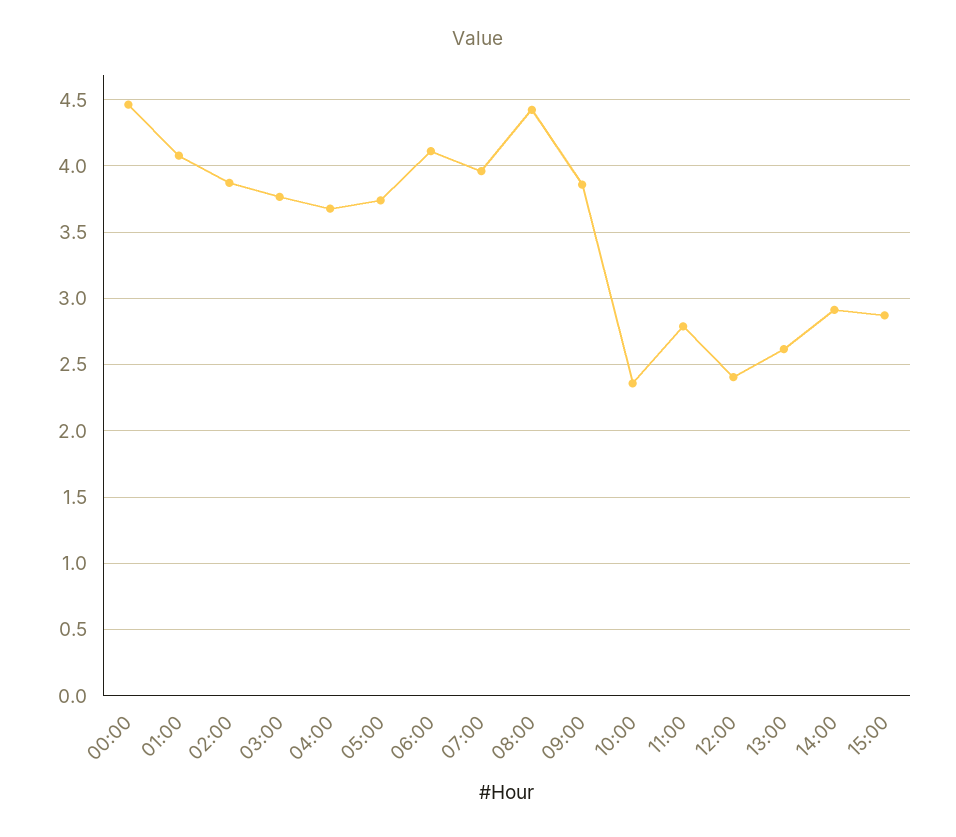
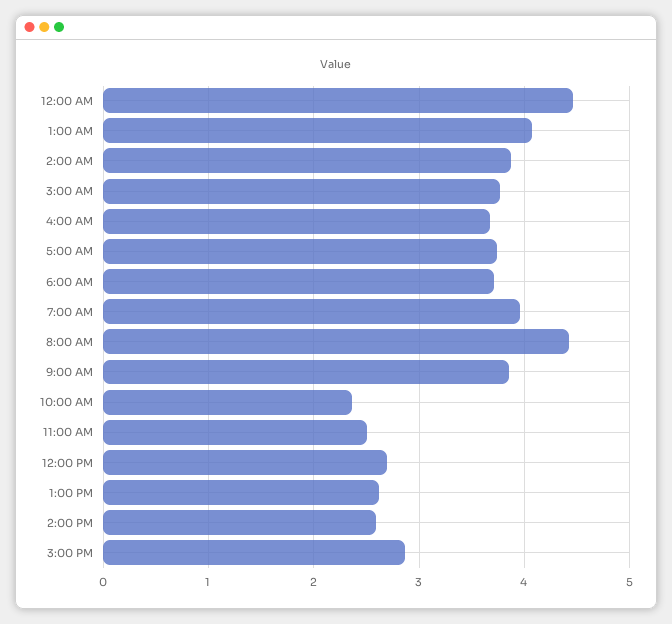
  {
    "00:00": 4.45,
    "01:00": 4.1,
    "02:00": 3.85,
    "03:00": 3.75,
    "04:00": 3.7,
    "05:00": 3.75,
-   "06:00": 4.1,
+   "06:00": 3.7,
    "07:00": 3.95,
    "08:00": 4.4,
    "09:00": 3.85,
    "10:00": 2.35,
-   "11:00": 2.8,
+   "11:00": 2.5,
-   "12:00": 2.4,
+   "12:00": 2.7,
    "13:00": 2.6,
-   "14:00": 2.9,
+   "14:00": 2.6,
    "15:00": 2.85
  }

